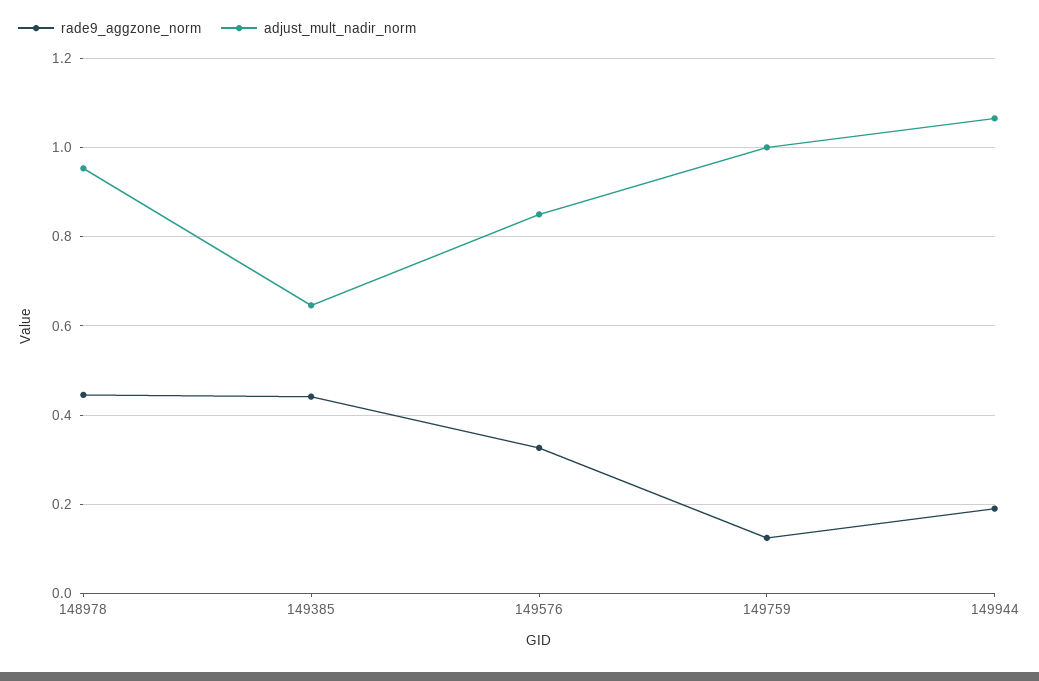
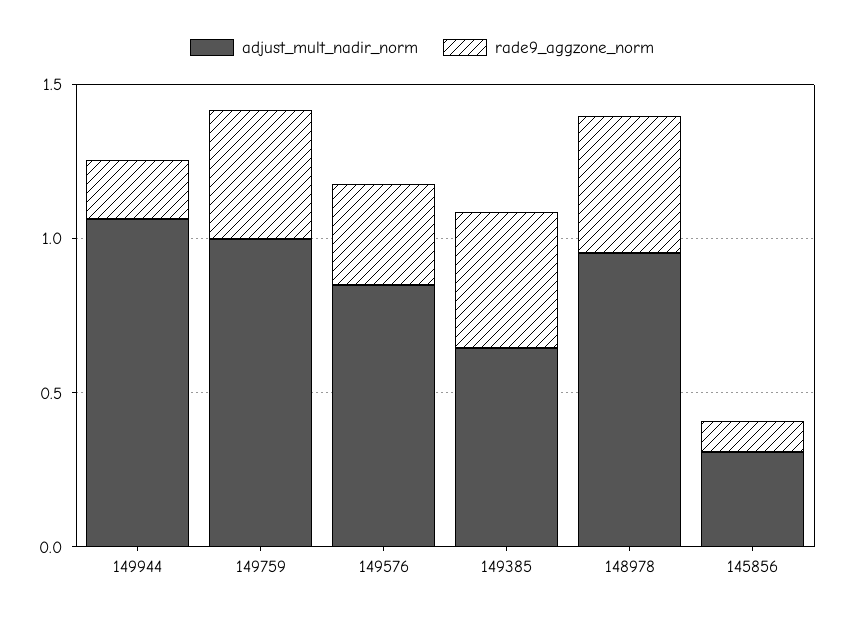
  {
    "rade9_aggzone_norm": {
      "148978": 0.44,
      "149385": 0.44,
      "149576": 0.32,
-     "149759": 0.12,
+     "149759": 0.4,
-     "149944": 0.2
+     "149944": 0.2,
+     "145856": 0.1
    },
    "adjust_mult_nadir_norm": {
      "148978": 0.96,
      "149385": 0.64,
      "149576": 0.86,
      "149759": 1,
-     "149944": 1.06
+     "149944": 1.06,
+     "145856": 0.3
    }
  }

